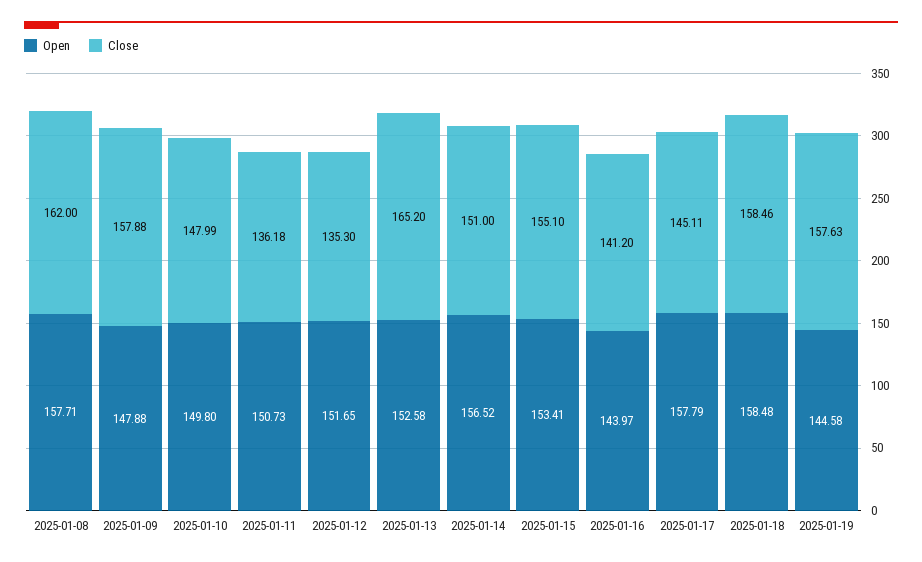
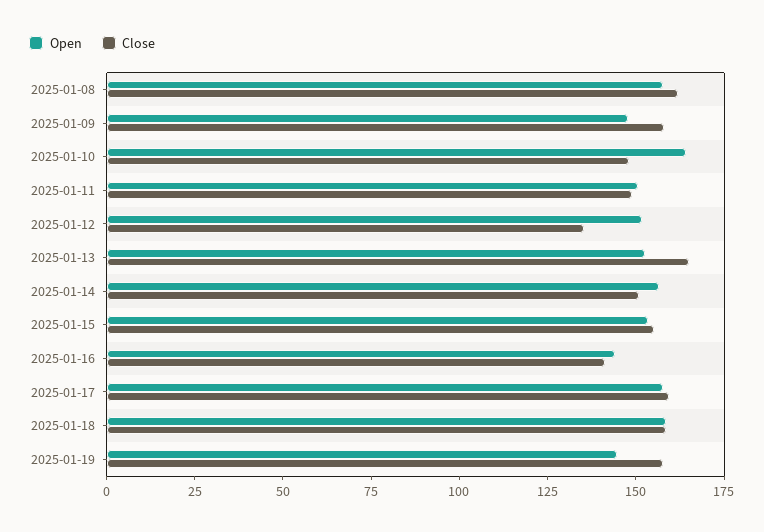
  {
    "Open": {
      "2025-01-08": 157.71,
      "2025-01-09": 147.88,
-     "2025-01-10": 149.8,
+     "2025-01-10": 165,
      "2025-01-11": 150.73,
      "2025-01-12": 151.65,
      "2025-01-13": 152.58,
      "2025-01-14": 156.52,
      "2025-01-15": 153.41,
      "2025-01-16": 143.97,
      "2025-01-17": 157.79,
      "2025-01-18": 158.48,
      "2025-01-19": 144.58
    },
    "Close": {
      "2025-01-08": 162,
      "2025-01-09": 157.88,
      "2025-01-10": 147.99,
-     "2025-01-11": 136.18,
+     "2025-01-11": 150,
      "2025-01-12": 135.3,
      "2025-01-13": 165.2,
      "2025-01-14": 151,
      "2025-01-15": 155.1,
      "2025-01-16": 141.2,
-     "2025-01-17": 145.11,
+     "2025-01-17": 160,
      "2025-01-18": 158.46,
      "2025-01-19": 157.63
    }
  }

